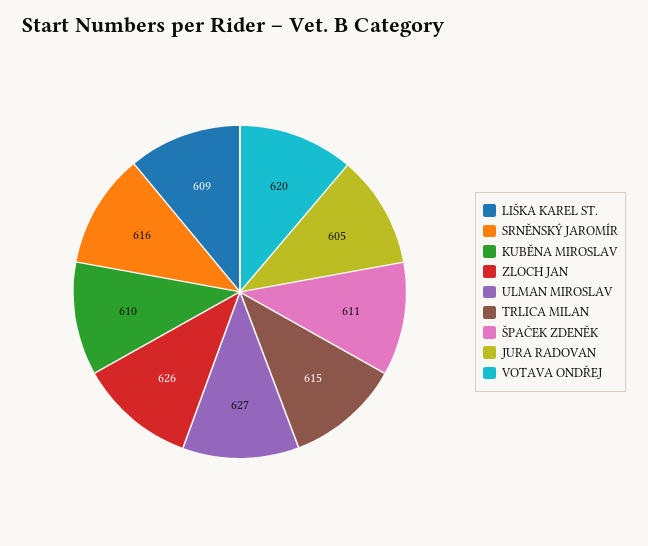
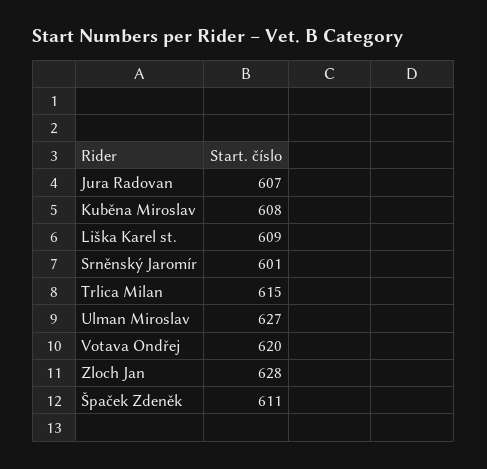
  {
    "LIŠKA KAREL ST.": 609,
-   "SRNĚNSKÝ JAROMÍR": 616,
+   "SRNĚNSKÝ JAROMÍR": 601,
-   "KUBĚNA MIROSLAV": 610,
+   "KUBĚNA MIROSLAV": 608,
-   "ZLOCH JAN": 626,
+   "ZLOCH JAN": 628,
    "ULMAN MIROSLAV": 627,
    "TRLICA MILAN": 615,
    "ŠPAČEK ZDENĚK": 611,
-   "JURA RADOVAN": 605,
+   "JURA RADOVAN": 607,
    "VOTAVA ONDŘEJ": 620
  }

